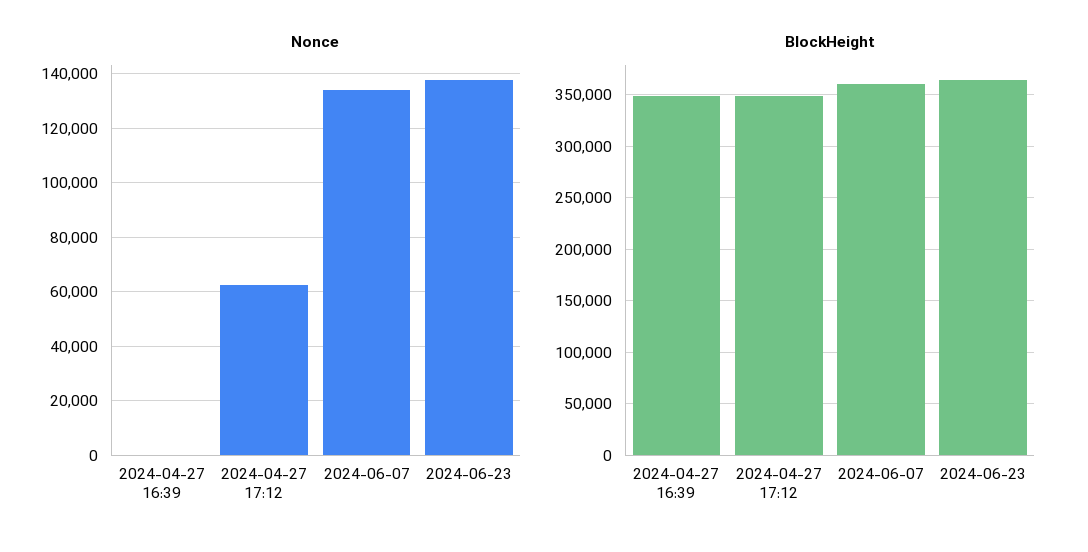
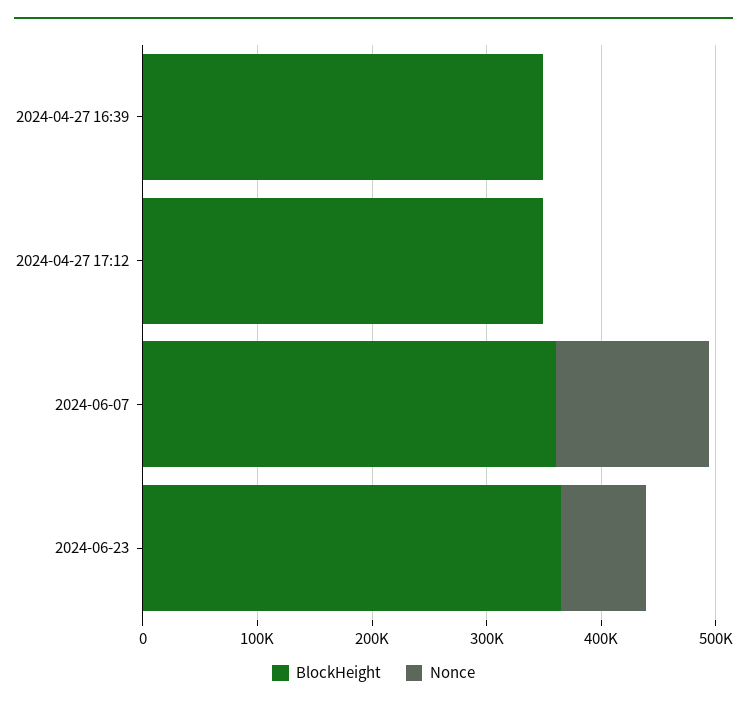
  {
    "Nonce": {
      "2024-04-27 16:39": 0,
-     "2024-04-27 17:12": 62500,
+     "2024-04-27 17:12": 0,
      "2024-06-07": 135000,
-     "2024-06-23": 137500
+     "2024-06-23": 80000
    },
    "BlockHeight": {
      "2024-04-27 16:39": 350000,
      "2024-04-27 17:12": 350000,
      "2024-06-07": 360000,
      "2024-06-23": 360000
    }
  }

